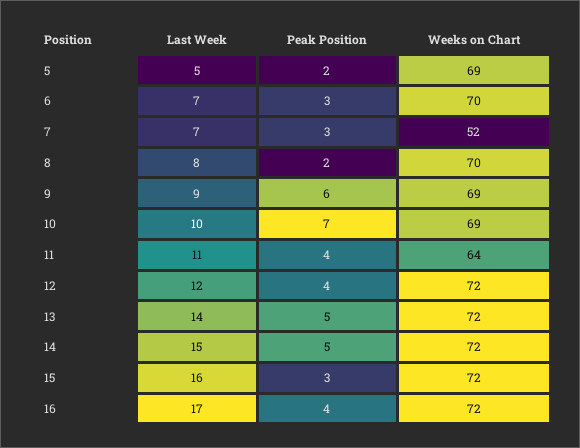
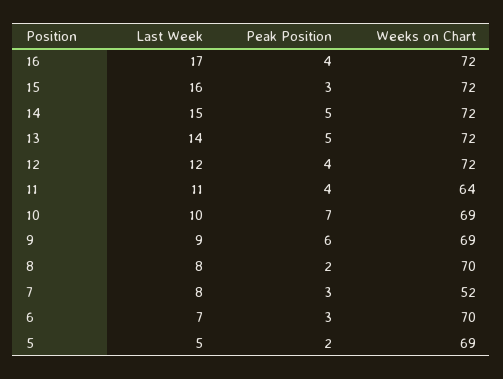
  {
    "Last Week": {
      "5": 5,
      "6": 7,
-     "7": 7,
+     "7": 8,
      "8": 8,
      "9": 9,
      "10": 10,
      "11": 11,
      "12": 12,
      "13": 14,
      "14": 15,
      "15": 16,
      "16": 17
    },
    "Peak Position": {
      "5": 2,
      "6": 3,
      "7": 3,
      "8": 2,
      "9": 6,
      "10": 7,
      "11": 4,
      "12": 4,
      "13": 5,
      "14": 5,
      "15": 3,
      "16": 4
    },
    "Weeks on Chart": {
      "5": 69,
      "6": 70,
      "7": 52,
      "8": 70,
      "9": 69,
      "10": 69,
      "11": 64,
      "12": 72,
      "13": 72,
      "14": 72,
      "15": 72,
      "16": 72
    }
  }

